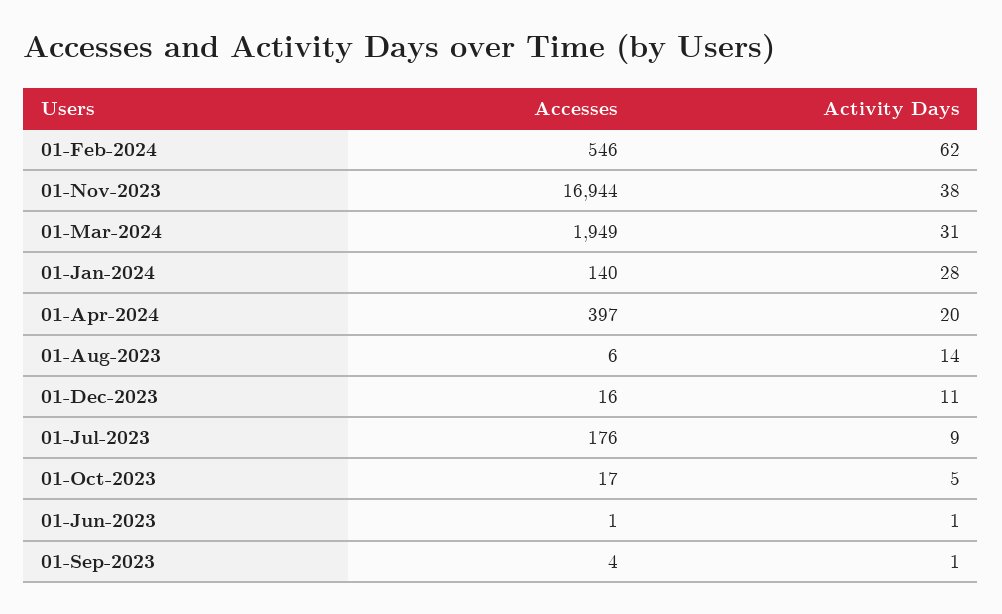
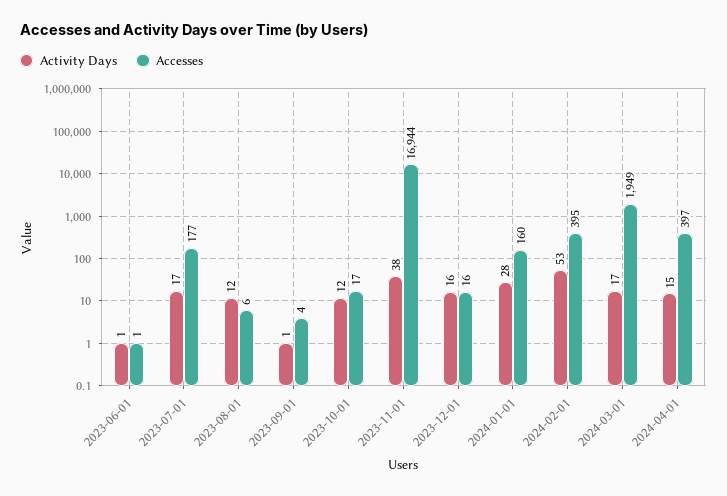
  {
    "Accesses": {
-     "01-Feb-2024": 546,
+     "01-Feb-2024": 395,
      "01-Nov-2023": 16944,
      "01-Mar-2024": 1949,
-     "01-Jan-2024": 140,
+     "01-Jan-2024": 160,
      "01-Apr-2024": 397,
      "01-Aug-2023": 6,
      "01-Dec-2023": 16,
-     "01-Jul-2023": 176,
+     "01-Jul-2023": 177,
      "01-Oct-2023": 17,
      "01-Jun-2023": 1,
      "01-Sep-2023": 4
    },
    "Activity Days": {
-     "01-Feb-2024": 62,
+     "01-Feb-2024": 53,
      "01-Nov-2023": 38,
-     "01-Mar-2024": 31,
+     "01-Mar-2024": 17,
      "01-Jan-2024": 28,
-     "01-Apr-2024": 20,
+     "01-Apr-2024": 15,
-     "01-Aug-2023": 14,
+     "01-Aug-2023": 12,
-     "01-Dec-2023": 11,
+     "01-Dec-2023": 16,
-     "01-Jul-2023": 9,
+     "01-Jul-2023": 17,
-     "01-Oct-2023": 5,
+     "01-Oct-2023": 12,
      "01-Jun-2023": 1,
      "01-Sep-2023": 1
    }
  }

